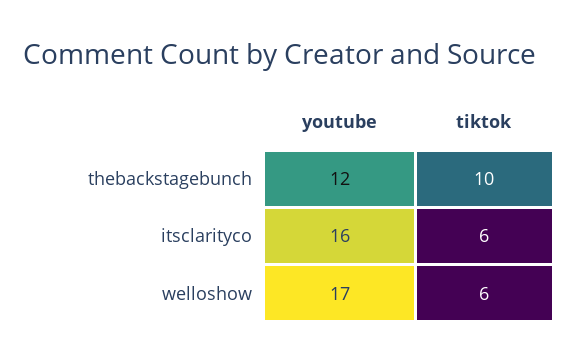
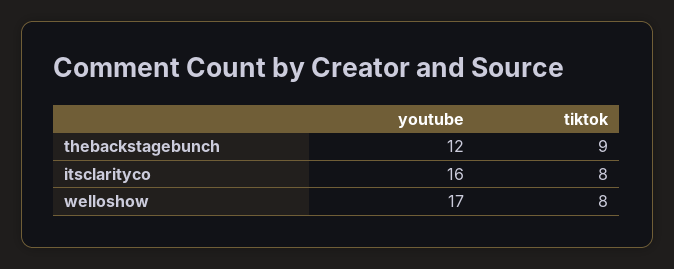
  {
    "youtube": {
      "thebackstagebunch": 12,
      "itsclarityco": 16,
      "welloshow": 17
    },
    "tiktok": {
-     "thebackstagebunch": 10,
+     "thebackstagebunch": 9,
-     "itsclarityco": 6,
+     "itsclarityco": 8,
-     "welloshow": 6
+     "welloshow": 8
    }
  }

